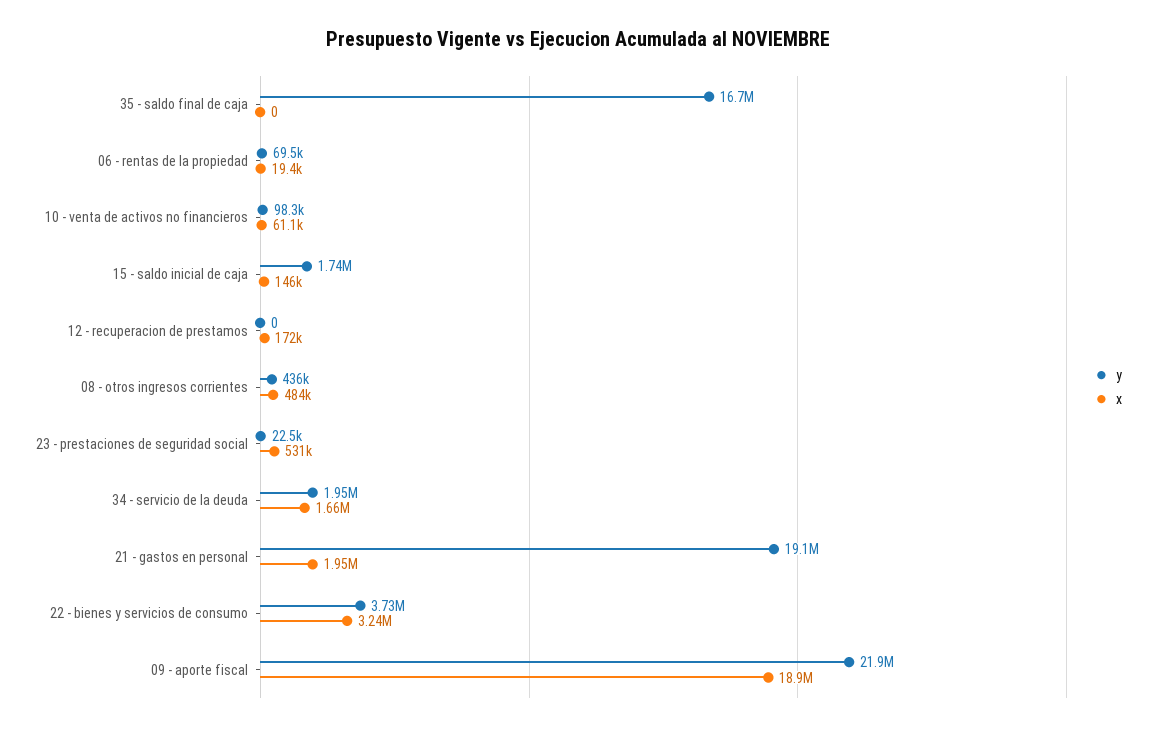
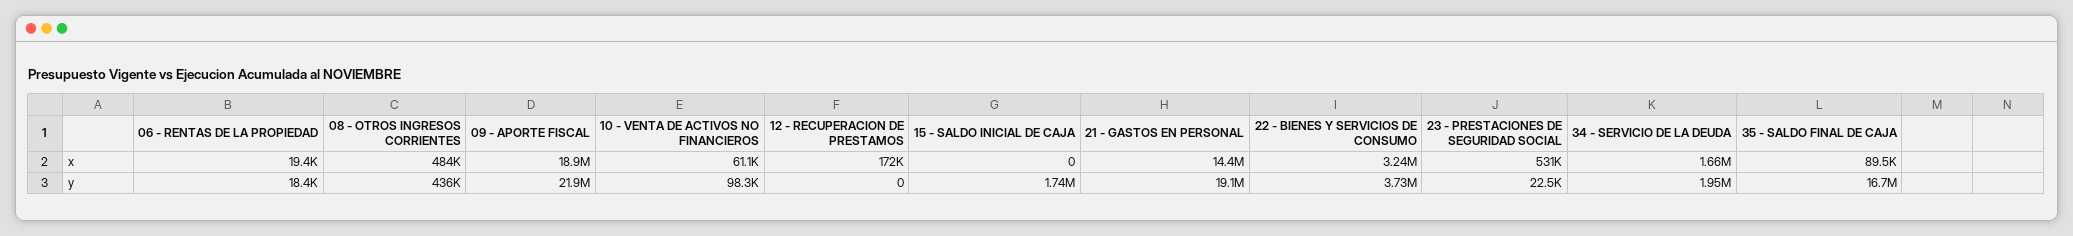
  {
    "y": {
      "35 - saldo final de caja": 16700000,
-     "06 - rentas de la propiedad": 69500,
+     "06 - rentas de la propiedad": 18400,
      "10 - venta de activos no financieros": 98300,
      "15 - saldo inicial de caja": 1740000,
      "12 - recuperacion de prestamos": 0,
      "08 - otros ingresos corrientes": 436000,
      "23 - prestaciones de seguridad social": 22500,
      "34 - servicio de la deuda": 1950000,
      "21 - gastos en personal": 19100000,
      "22 - bienes y servicios de consumo": 3730000,
      "09 - aporte fiscal": 21900000
    },
    "x": {
-     "35 - saldo final de caja": 0,
+     "35 - saldo final de caja": 89500,
      "06 - rentas de la propiedad": 19400,
      "10 - venta de activos no financieros": 61100,
-     "15 - saldo inicial de caja": 146000,
+     "15 - saldo inicial de caja": 0,
      "12 - recuperacion de prestamos": 172000,
      "08 - otros ingresos corrientes": 484000,
      "23 - prestaciones de seguridad social": 531000,
      "34 - servicio de la deuda": 1660000,
-     "21 - gastos en personal": 1950000,
+     "21 - gastos en personal": 14400000,
      "22 - bienes y servicios de consumo": 3240000,
      "09 - aporte fiscal": 18900000
    }
  }

